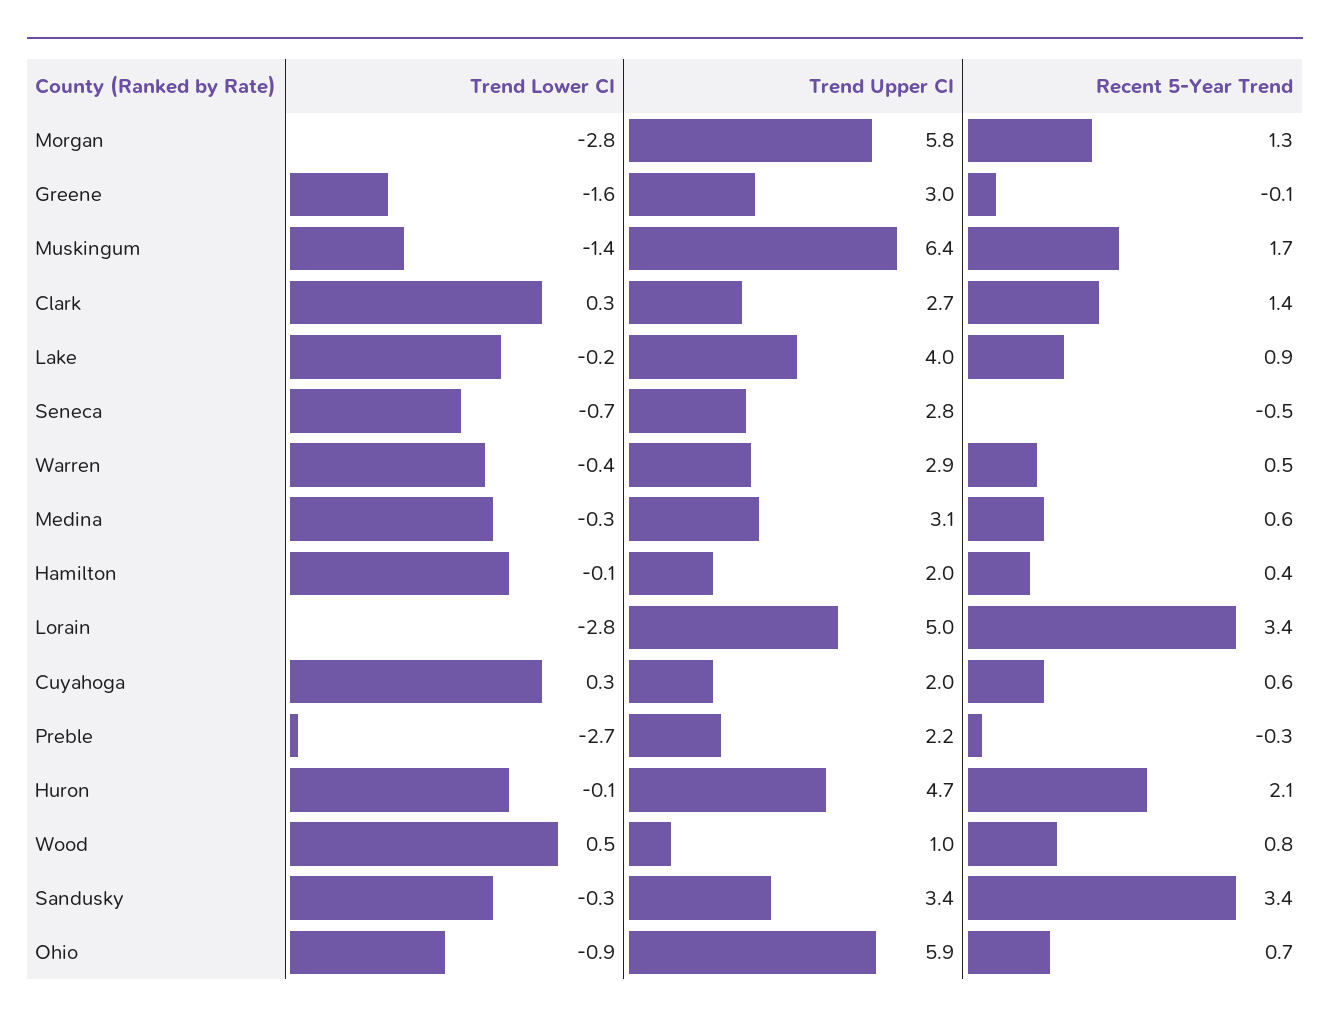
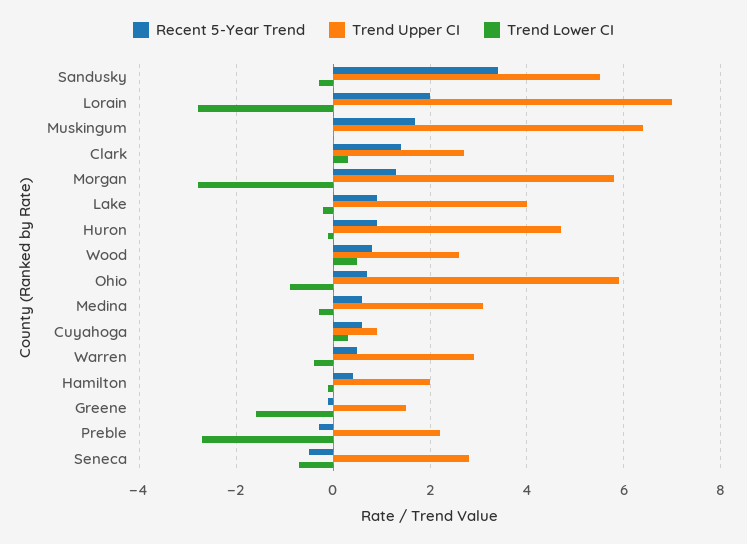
  {
    "Trend Lower CI": {
      "Morgan": -2.8,
      "Greene": -1.6,
-     "Muskingum": -1.4,
+     "Muskingum": 0,
      "Clark": 0.3,
      "Lake": -0.2,
      "Seneca": -0.7,
      "Warren": -0.4,
      "Medina": -0.3,
      "Hamilton": -0.1,
      "Lorain": -2.8,
      "Cuyahoga": 0.3,
      "Preble": -2.7,
      "Huron": -0.1,
      "Wood": 0.5,
      "Sandusky": -0.3,
      "Ohio": -0.9
    },
    "Trend Upper CI": {
      "Morgan": 5.8,
-     "Greene": 3,
+     "Greene": 1.5,
      "Muskingum": 6.4,
      "Clark": 2.7,
      "Lake": 4,
      "Seneca": 2.8,
      "Warren": 2.9,
      "Medina": 3.1,
      "Hamilton": 2,
-     "Lorain": 5,
+     "Lorain": 7,
-     "Cuyahoga": 2,
+     "Cuyahoga": 1,
      "Preble": 2.2,
      "Huron": 4.7,
-     "Wood": 1,
+     "Wood": 2.5,
-     "Sandusky": 3.4,
+     "Sandusky": 5.5,
      "Ohio": 5.9
    },
    "Recent 5-Year Trend": {
      "Morgan": 1.3,
      "Greene": -0.1,
      "Muskingum": 1.7,
      "Clark": 1.4,
      "Lake": 0.9,
      "Seneca": -0.5,
      "Warren": 0.5,
      "Medina": 0.6,
      "Hamilton": 0.4,
-     "Lorain": 3.4,
+     "Lorain": 2,
      "Cuyahoga": 0.6,
      "Preble": -0.3,
-     "Huron": 2.1,
+     "Huron": 1,
      "Wood": 0.8,
      "Sandusky": 3.4,
      "Ohio": 0.7
    }
  }

